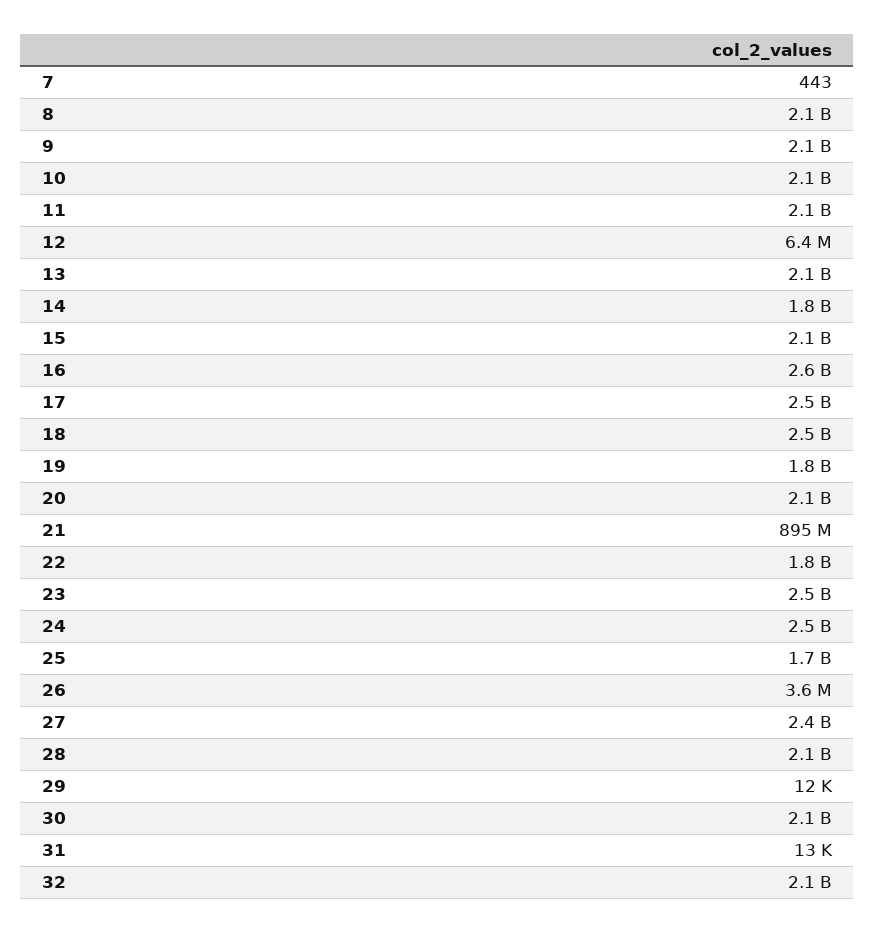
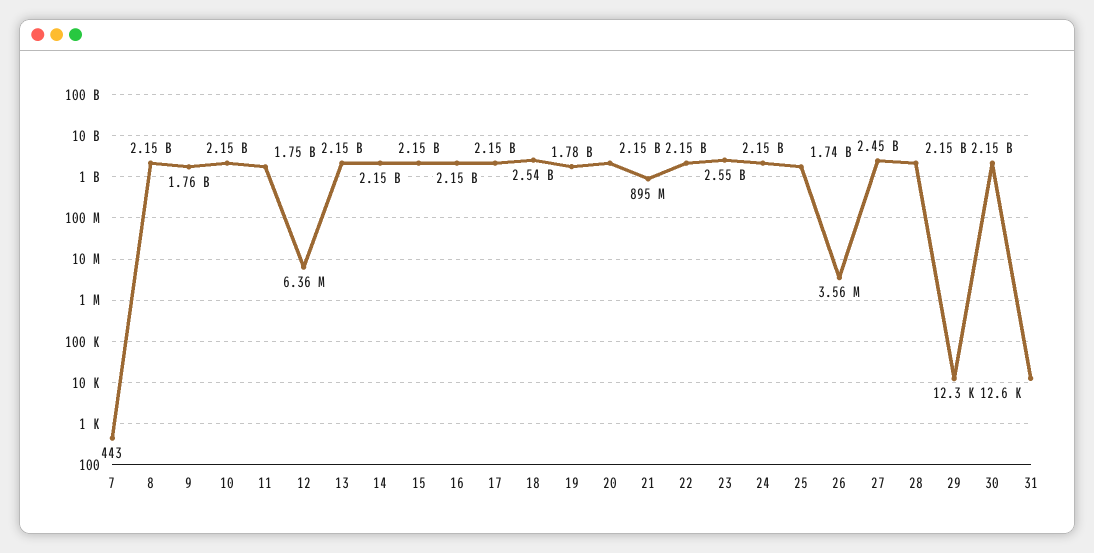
  {
    "7": 443,
    "8": 2150000000,
-   "9": 2100000000,
+   "9": 1760000000,
    "10": 2150000000,
-   "11": 2100000000,
+   "11": 1750000000,
    "12": 6360000,
    "13": 2150000000,
-   "14": 1800000000,
+   "14": 2150000000,
    "15": 2150000000,
-   "16": 2600000000,
+   "16": 2150000000,
-   "17": 2500000000,
+   "17": 2150000000,
    "18": 2540000000,
    "19": 1780000000,
    "20": 2150000000,
    "21": 895000000,
-   "22": 1800000000,
+   "22": 2150000000,
    "23": 2550000000,
-   "24": 2500000000,
+   "24": 2150000000,
    "25": 1740000000,
    "26": 3560000,
    "27": 2450000000,
    "28": 2150000000,
    "29": 12300,
    "30": 2150000000,
-   "31": 12600,
+   "31": 12600
-   "32": 2100000000
  }

